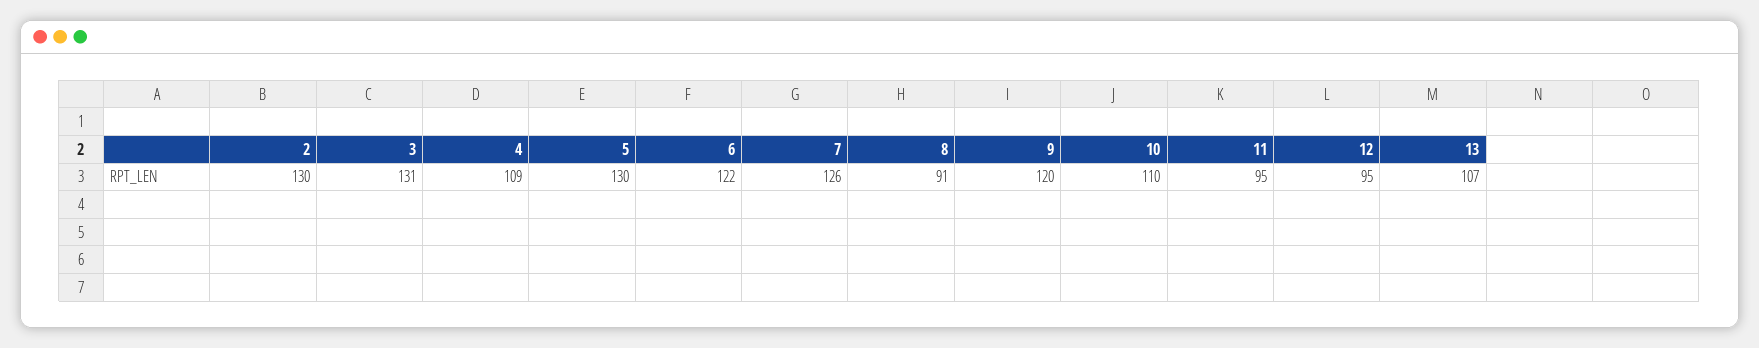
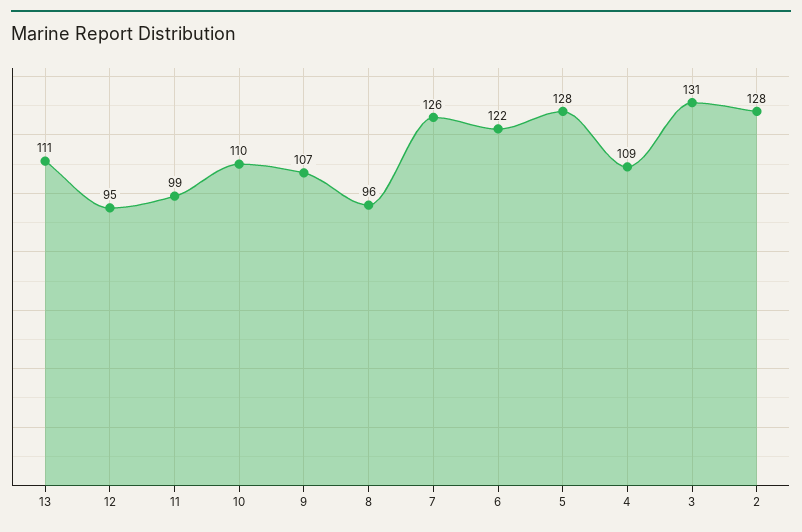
  {
-   "2": 130,
+   "2": 128,
    "3": 131,
    "4": 109,
-   "5": 130,
+   "5": 128,
    "6": 122,
    "7": 126,
-   "8": 91,
+   "8": 96,
-   "9": 120,
+   "9": 107,
    "10": 110,
-   "11": 95,
+   "11": 99,
    "12": 95,
-   "13": 107
+   "13": 111
  }

